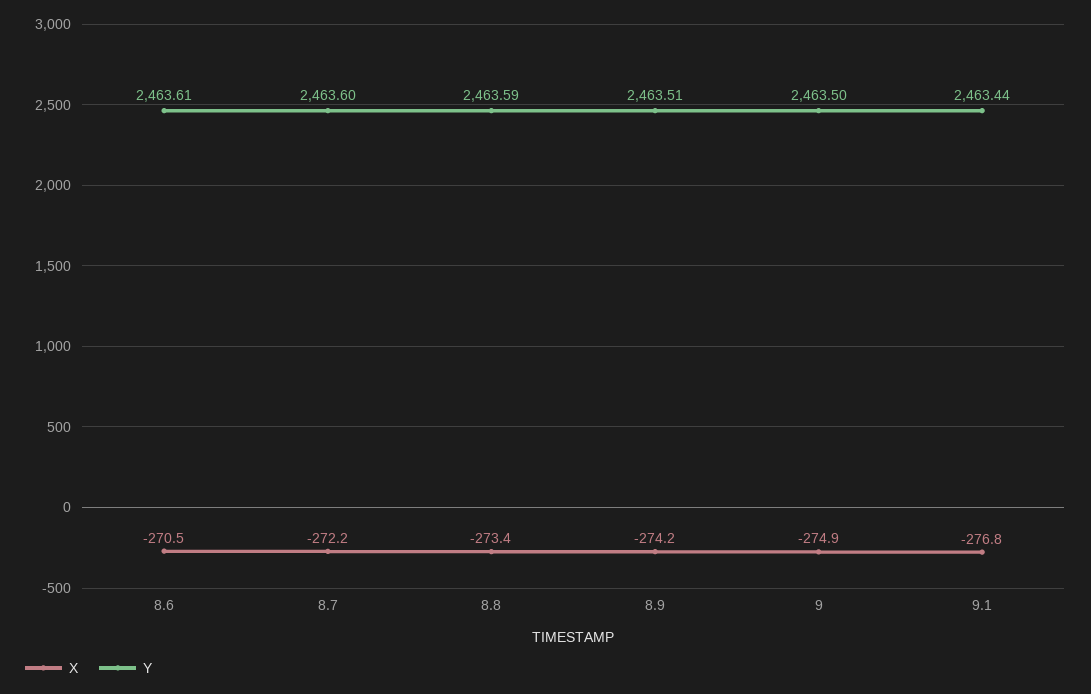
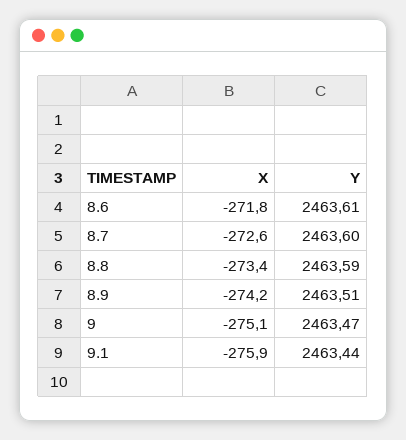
  {
    "X": {
-     "8.6": -270.5,
+     "8.6": -271.8,
-     "8.7": -272.2,
+     "8.7": -272.6,
      "8.8": -273.4,
      "8.9": -274.2,
-     "9": -274.9,
+     "9": -275.1,
-     "9.1": -276.8
+     "9.1": -275.9
    },
    "Y": {
      "8.6": 2463.61,
      "8.7": 2463.6,
      "8.8": 2463.59,
      "8.9": 2463.51,
-     "9": 2463.5,
+     "9": 2463.47,
      "9.1": 2463.44
    }
  }

